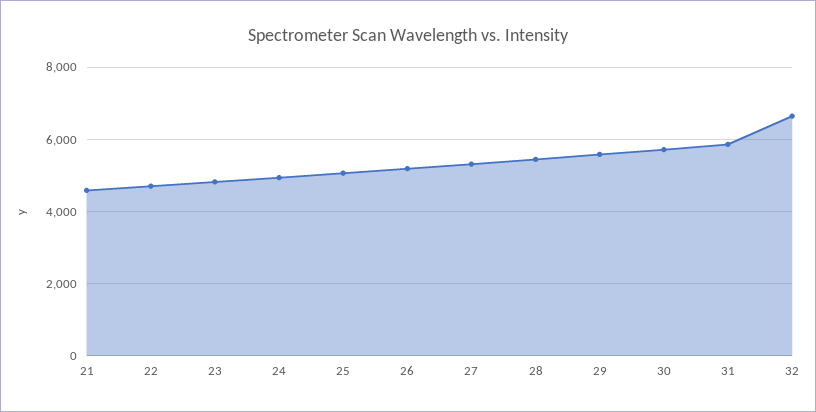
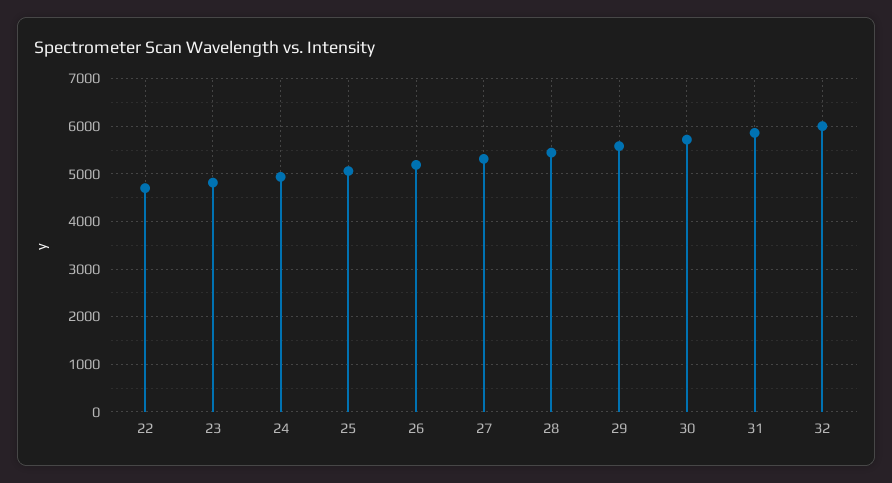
  {
-   "21": 4600,
    "22": 4800,
    "23": 4800,
    "24": 5000,
    "25": 5000,
    "26": 5200,
    "27": 5400,
    "28": 5400,
    "29": 5600,
    "30": 5800,
    "31": 5800,
-   "32": 6600
+   "32": 6000
  }

